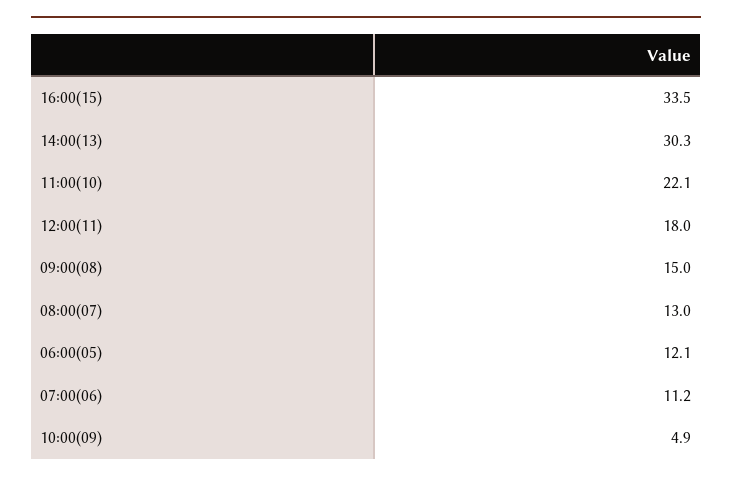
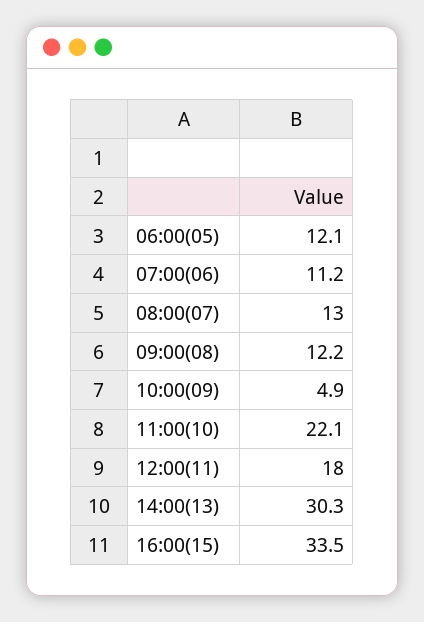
  {
    "16:00(15)": 33.5,
    "14:00(13)": 30.3,
    "11:00(10)": 22.1,
    "12:00(11)": 18,
-   "09:00(08)": 15,
+   "09:00(08)": 12.2,
    "08:00(07)": 13,
    "06:00(05)": 12.1,
    "07:00(06)": 11.2,
    "10:00(09)": 4.9
  }

